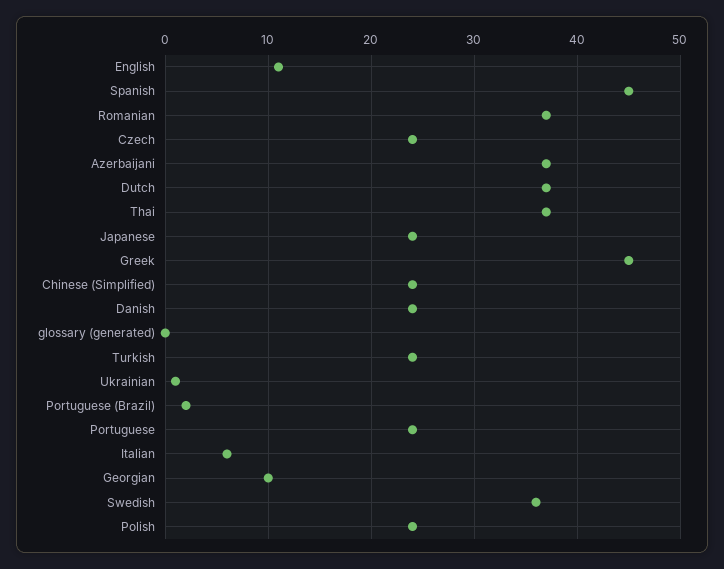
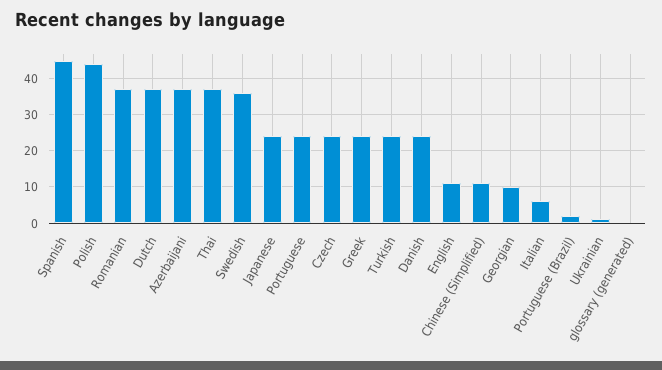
  {
    "English": 11,
    "Spanish": 45,
    "Romanian": 37,
    "Czech": 24,
    "Azerbaijani": 37,
    "Dutch": 37,
    "Thai": 37,
    "Japanese": 24,
-   "Greek": 45,
+   "Greek": 25,
-   "Chinese (Simplified)": 24,
+   "Chinese (Simplified)": 10,
    "Danish": 24,
    "glossary (generated)": 0,
    "Turkish": 24,
    "Ukrainian": 1,
    "Portuguese (Brazil)": 2,
    "Portuguese": 24,
    "Italian": 6,
    "Georgian": 10,
    "Swedish": 36,
-   "Polish": 24
+   "Polish": 45
  }

